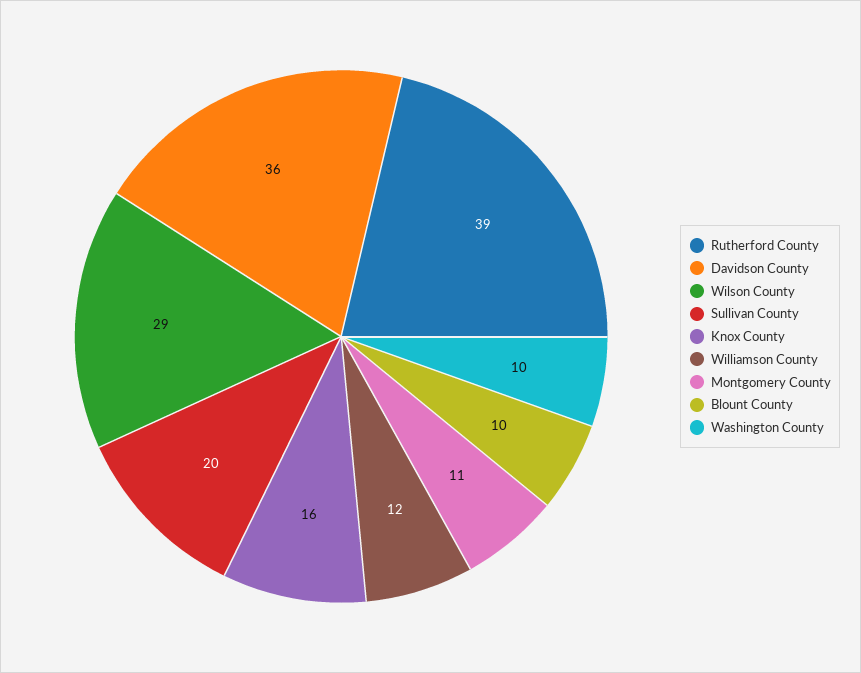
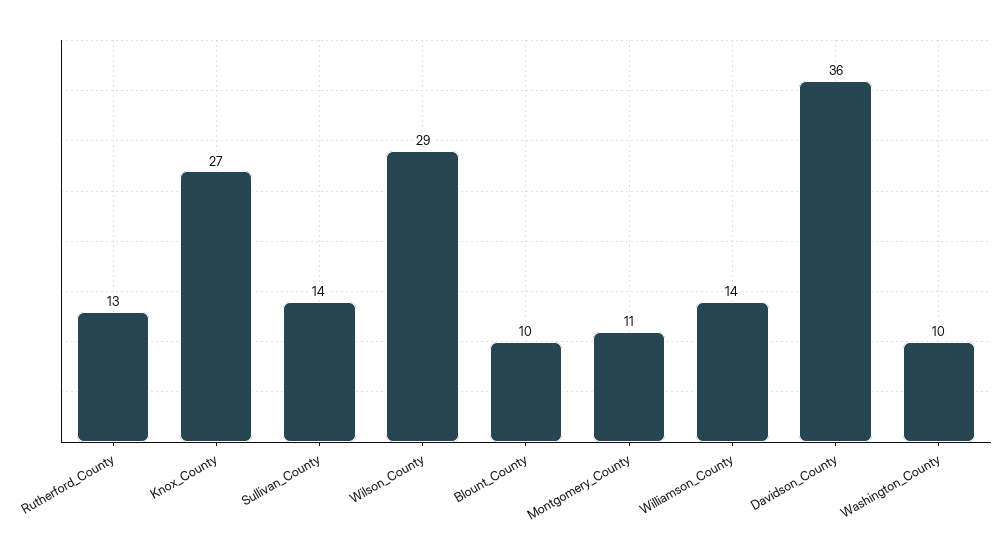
  {
-   "Rutherford County": 39,
+   "Rutherford County": 13,
    "Davidson County": 36,
    "Wilson County": 29,
-   "Sullivan County": 20,
+   "Sullivan County": 14,
-   "Knox County": 16,
+   "Knox County": 27,
-   "Williamson County": 12,
+   "Williamson County": 14,
    "Montgomery County": 11,
    "Blount County": 10,
    "Washington County": 10
  }

